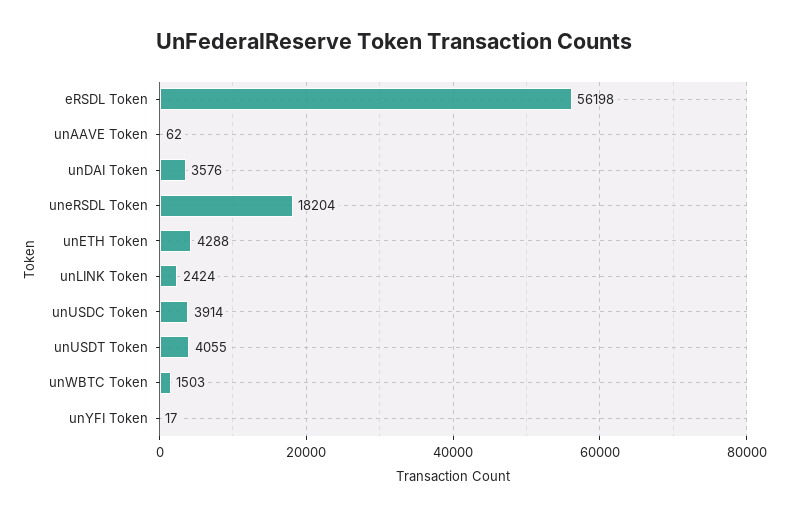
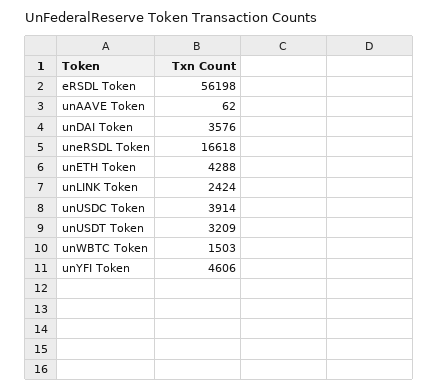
  {
    "eRSDL Token": 56198,
    "unAAVE Token": 62,
    "unDAI Token": 3576,
-   "uneRSDL Token": 18204,
+   "uneRSDL Token": 16618,
    "unETH Token": 4288,
    "unLINK Token": 2424,
    "unUSDC Token": 3914,
-   "unUSDT Token": 4055,
+   "unUSDT Token": 3209,
    "unWBTC Token": 1503,
-   "unYFI Token": 17
+   "unYFI Token": 4606
  }

